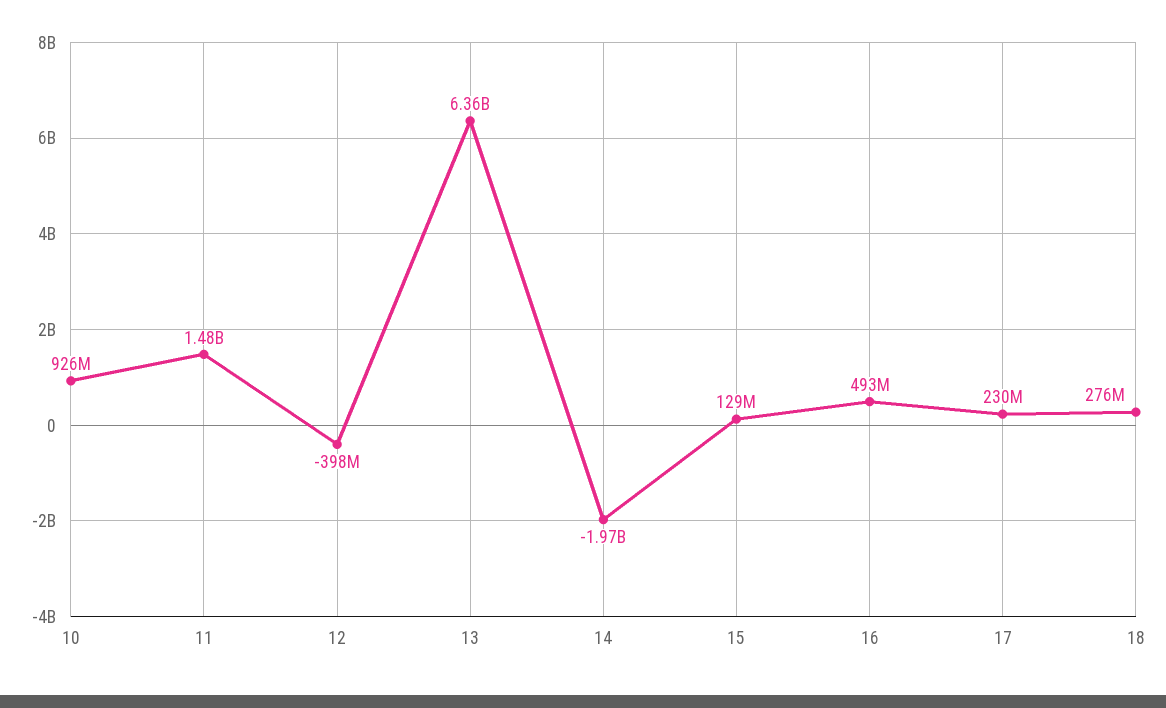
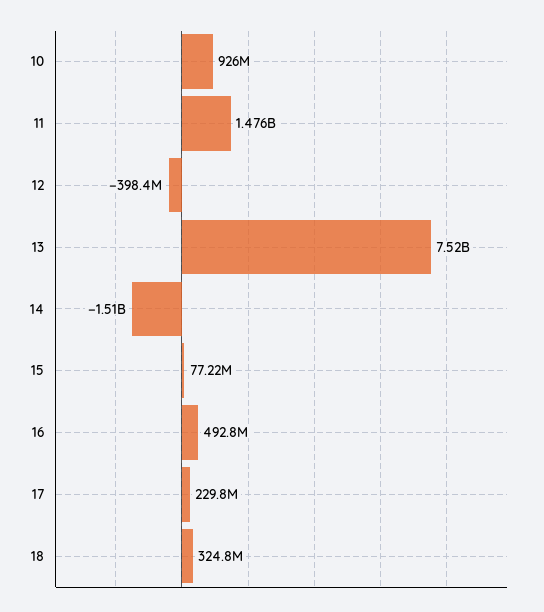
  {
    "10": 926000000,
    "11": 1476000000,
    "12": -398400000,
-   "13": 6360000000,
+   "13": 7520000000,
-   "14": -1970000000,
+   "14": -1510000000,
-   "15": 129000000,
+   "15": 77220000,
    "16": 492800000,
    "17": 229800000,
-   "18": 276000000
+   "18": 324800000
  }

